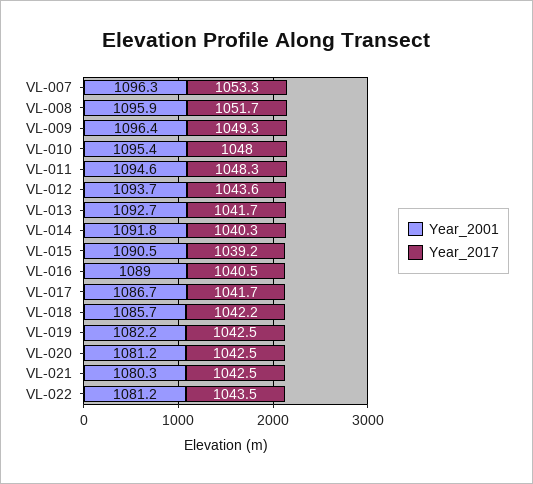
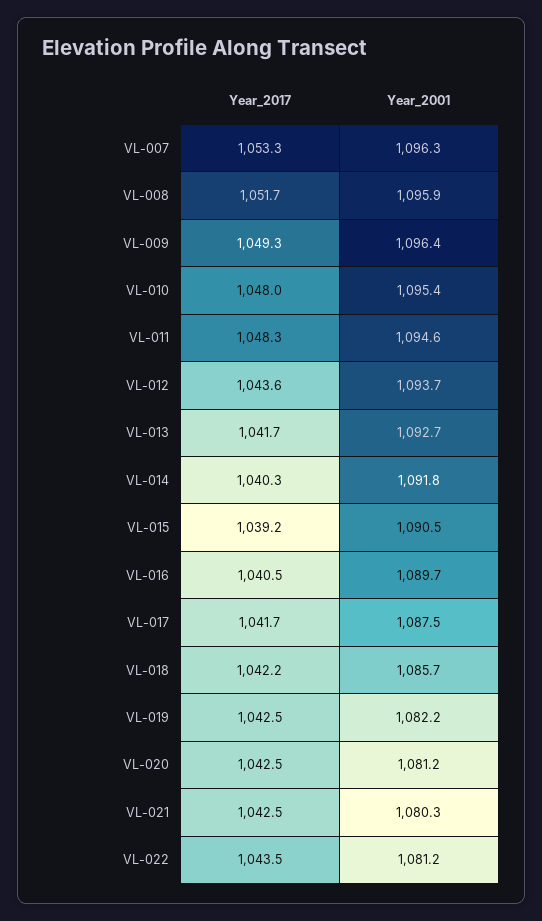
  {
    "Year_2001": {
      "VL-007": 1096.3,
      "VL-008": 1095.9,
      "VL-009": 1096.4,
      "VL-010": 1095.4,
      "VL-011": 1094.6,
      "VL-012": 1093.7,
      "VL-013": 1092.7,
      "VL-014": 1091.8,
      "VL-015": 1090.5,
-     "VL-016": 1089,
+     "VL-016": 1089.7,
-     "VL-017": 1086.7,
+     "VL-017": 1087.5,
      "VL-018": 1085.7,
      "VL-019": 1082.2,
      "VL-020": 1081.2,
      "VL-021": 1080.3,
      "VL-022": 1081.2
    },
    "Year_2017": {
      "VL-007": 1053.3,
      "VL-008": 1051.7,
      "VL-009": 1049.3,
      "VL-010": 1048,
      "VL-011": 1048.3,
      "VL-012": 1043.6,
      "VL-013": 1041.7,
      "VL-014": 1040.3,
      "VL-015": 1039.2,
      "VL-016": 1040.5,
      "VL-017": 1041.7,
      "VL-018": 1042.2,
      "VL-019": 1042.5,
      "VL-020": 1042.5,
      "VL-021": 1042.5,
      "VL-022": 1043.5
    }
  }

